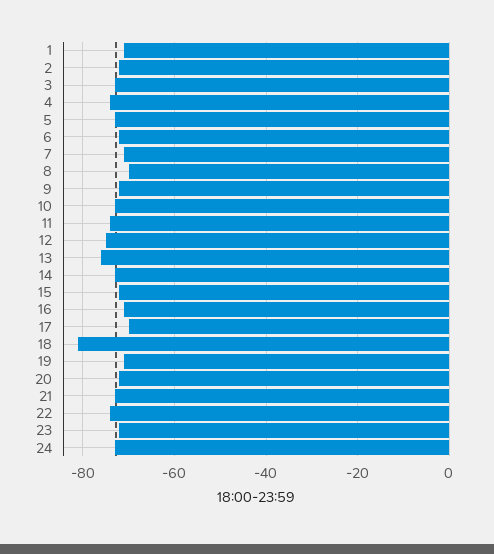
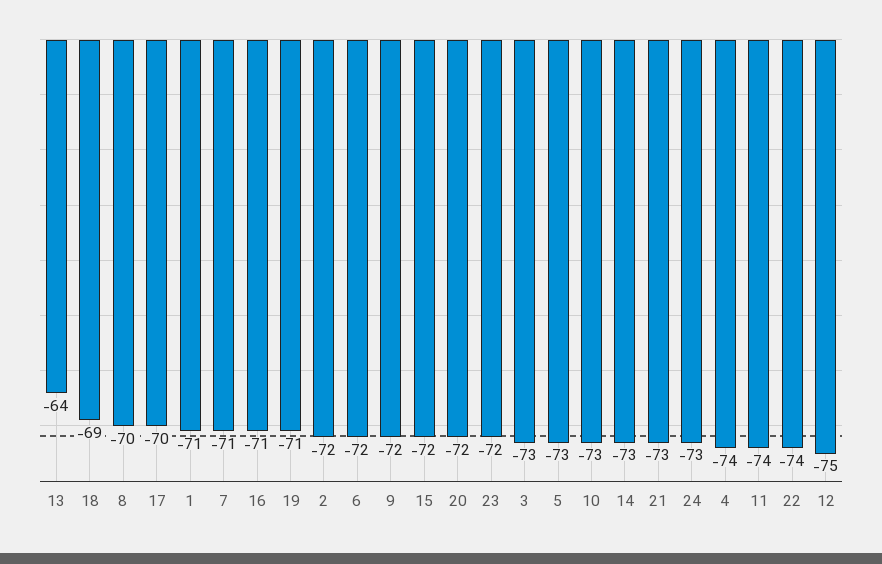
  {
    "1": -71,
    "2": -72,
    "3": -73,
    "4": -74,
    "5": -73,
    "6": -72,
    "7": -71,
    "8": -70,
    "9": -72,
    "10": -73,
    "11": -74,
    "12": -75,
-   "13": -75,
+   "13": -64,
    "14": -73,
    "15": -72,
    "16": -71,
    "17": -70,
-   "18": -80,
+   "18": -69,
    "19": -71,
    "20": -72,
    "21": -73,
    "22": -74,
    "23": -72,
    "24": -73
  }

